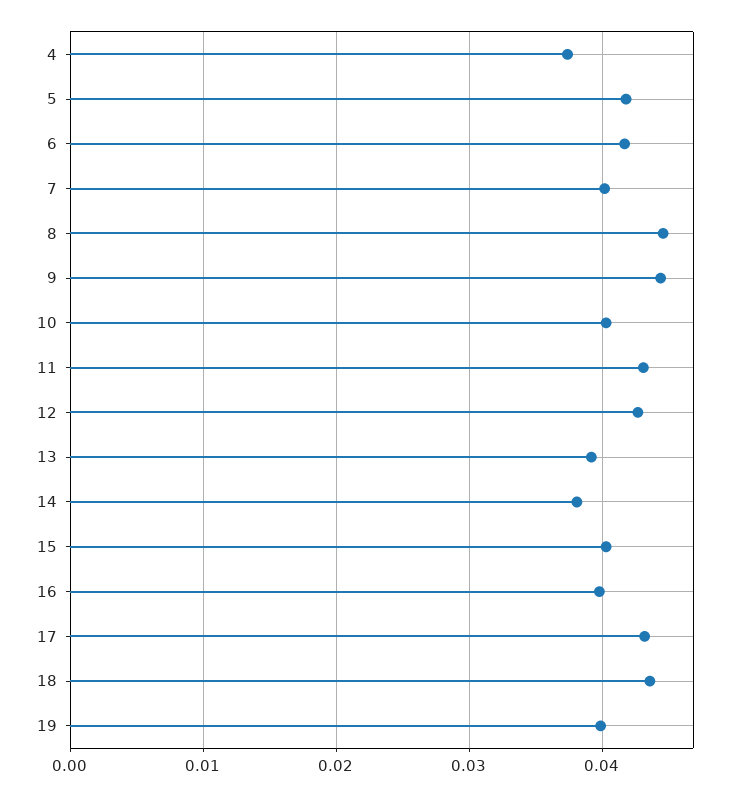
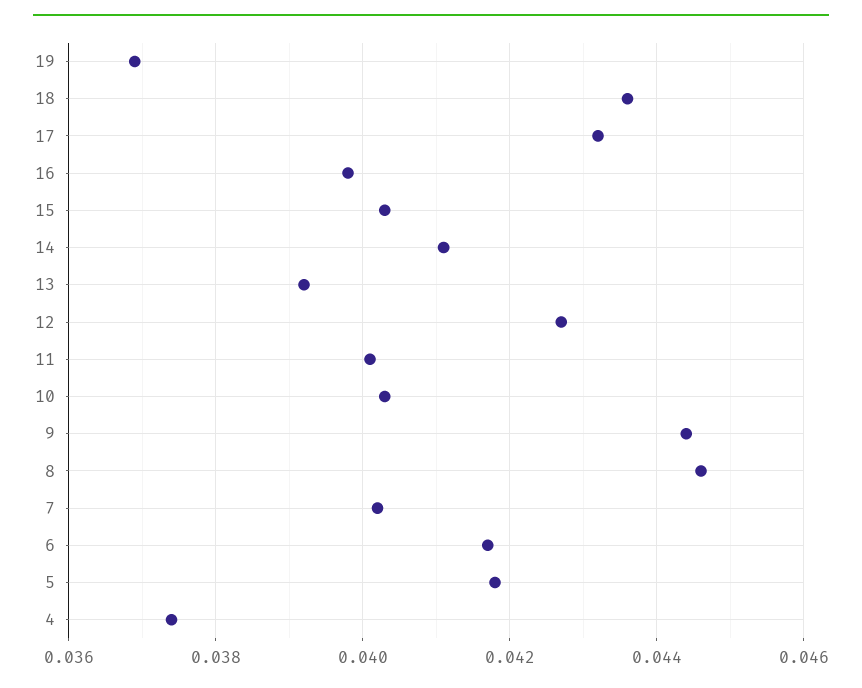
  {
    "4": 0.0375,
    "5": 0.042,
    "6": 0.0415,
    "7": 0.04,
    "8": 0.0445,
    "9": 0.0445,
    "10": 0.0405,
-   "11": 0.043,
+   "11": 0.04,
    "12": 0.0425,
    "13": 0.039,
-   "14": 0.038,
+   "14": 0.041,
    "15": 0.0405,
    "16": 0.04,
    "17": 0.043,
    "18": 0.0435,
-   "19": 0.04
+   "19": 0.037
  }

